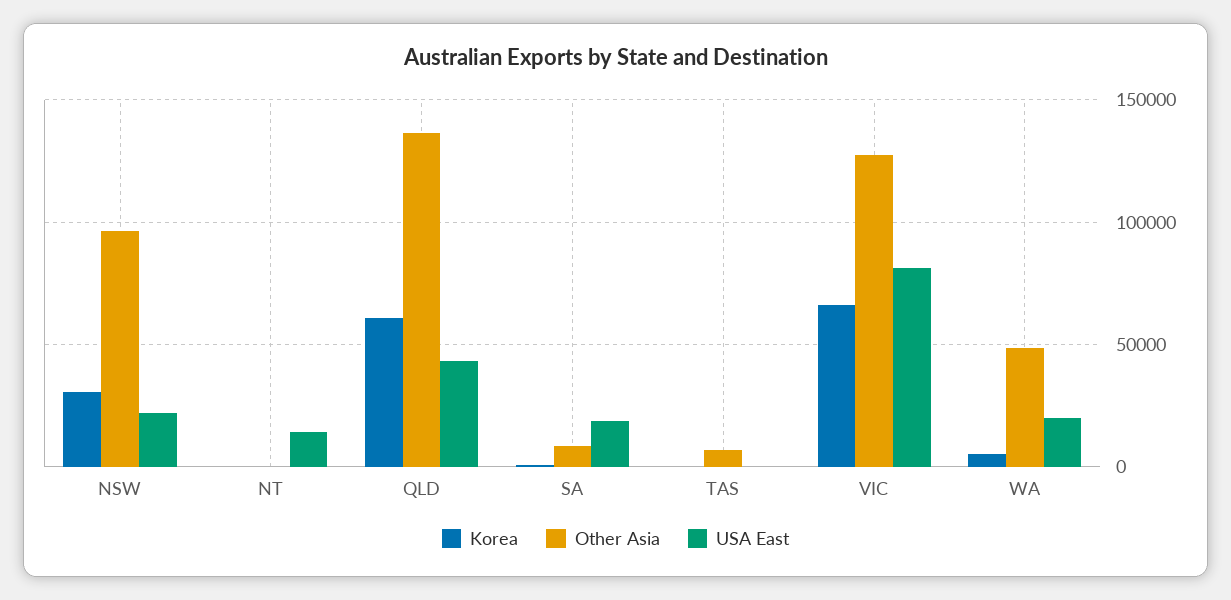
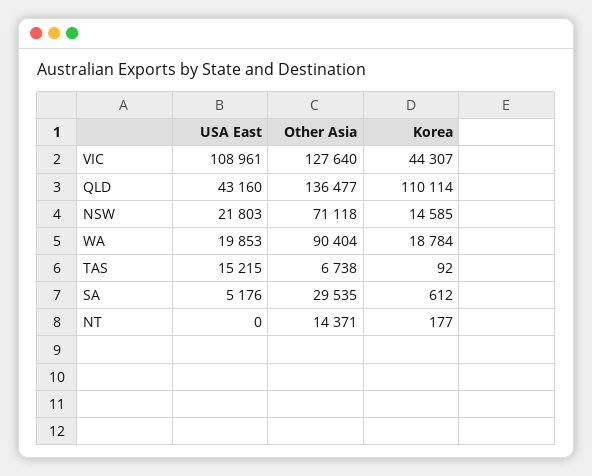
  {
    "Korea": {
-     "NSW": 30000,
+     "NSW": 14585,
      "NT": 177,
-     "QLD": 60000,
+     "QLD": 110114,
      "SA": 612,
      "TAS": 92,
-     "VIC": 65000,
+     "VIC": 44307,
-     "WA": 5000
+     "WA": 18784
    },
    "Other Asia": {
-     "NSW": 95000,
+     "NSW": 71118,
-     "NT": 0,
+     "NT": 14371,
      "QLD": 136477,
-     "SA": 10000,
+     "SA": 29535,
      "TAS": 6738,
      "VIC": 127640,
-     "WA": 50000
+     "WA": 90404
    },
    "USA East": {
      "NSW": 21803,
-     "NT": 15000,
+     "NT": 0,
      "QLD": 43160,
-     "SA": 20000,
+     "SA": 5176,
-     "TAS": 0,
+     "TAS": 15215,
-     "VIC": 80000,
+     "VIC": 108961,
      "WA": 19853
    }
  }

